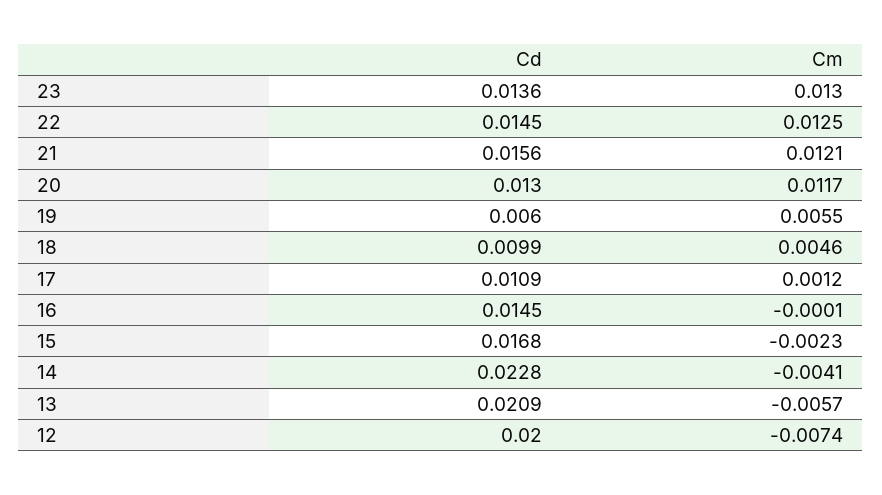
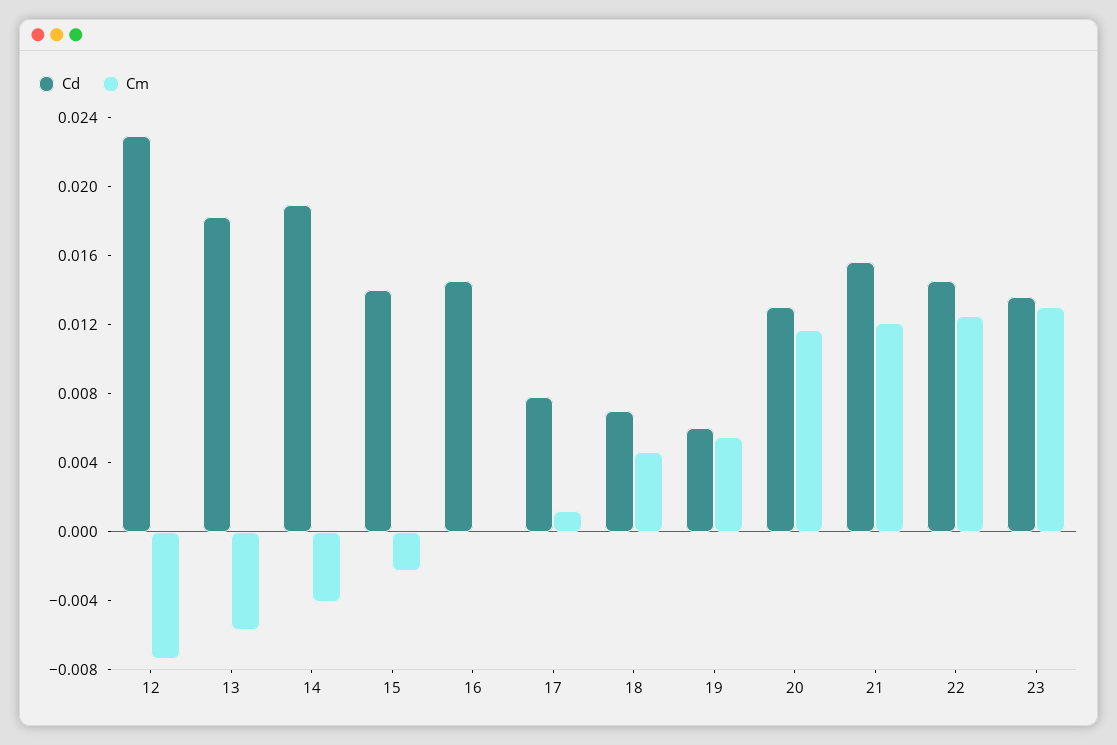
  {
    "Cd": {
      "23": 0.0136,
      "22": 0.0145,
      "21": 0.0156,
      "20": 0.013,
      "19": 0.006,
-     "18": 0.0099,
+     "18": 0.007,
-     "17": 0.0109,
+     "17": 0.008,
      "16": 0.0145,
-     "15": 0.0168,
+     "15": 0.014,
-     "14": 0.0228,
+     "14": 0.019,
-     "13": 0.0209,
+     "13": 0.018,
-     "12": 0.02
+     "12": 0.023
    },
    "Cm": {
      "23": 0.013,
      "22": 0.0125,
      "21": 0.0121,
      "20": 0.0117,
      "19": 0.0055,
      "18": 0.0046,
      "17": 0.0012,
      "16": -0.0001,
      "15": -0.0023,
      "14": -0.0041,
      "13": -0.0057,
      "12": -0.0074
    }
  }

